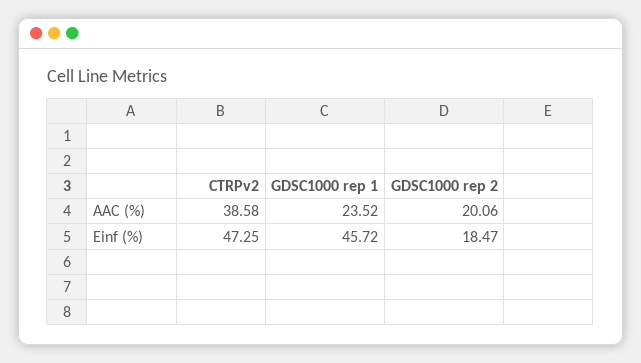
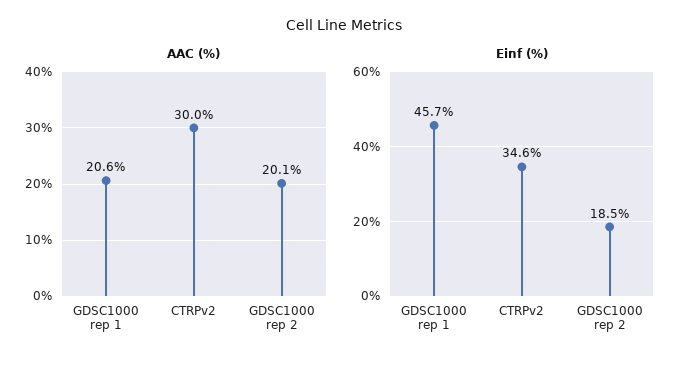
  {
    "AAC (%)": {
-     "CTRPv2": 38.58,
+     "CTRPv2": 30,
-     "GDSC1000 rep 1": 23.52,
+     "GDSC1000 rep 1": 20.6,
      "GDSC1000 rep 2": 20.06
    },
    "Einf (%)": {
-     "CTRPv2": 47.25,
+     "CTRPv2": 34.6,
      "GDSC1000 rep 1": 45.72,
      "GDSC1000 rep 2": 18.47
    }
  }

